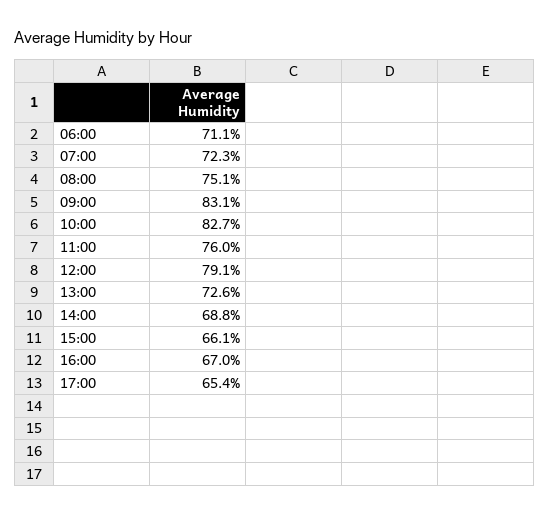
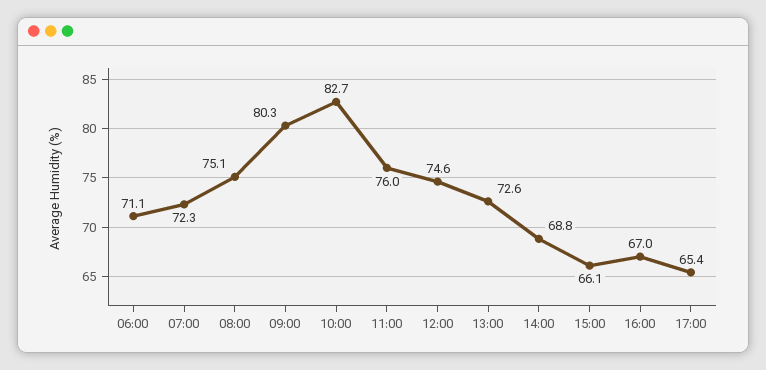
  {
    "06:00": 71.1,
    "07:00": 72.3,
    "08:00": 75.1,
-   "09:00": 83.1,
+   "09:00": 80.3,
    "10:00": 82.7,
    "11:00": 76,
-   "12:00": 79.1,
+   "12:00": 74.6,
    "13:00": 72.6,
    "14:00": 68.8,
    "15:00": 66.1,
    "16:00": 67,
    "17:00": 65.4
  }

